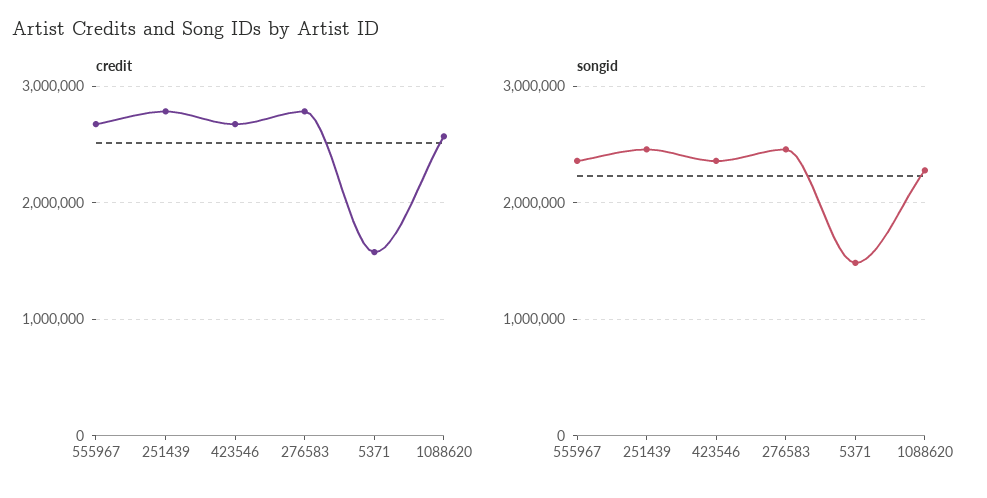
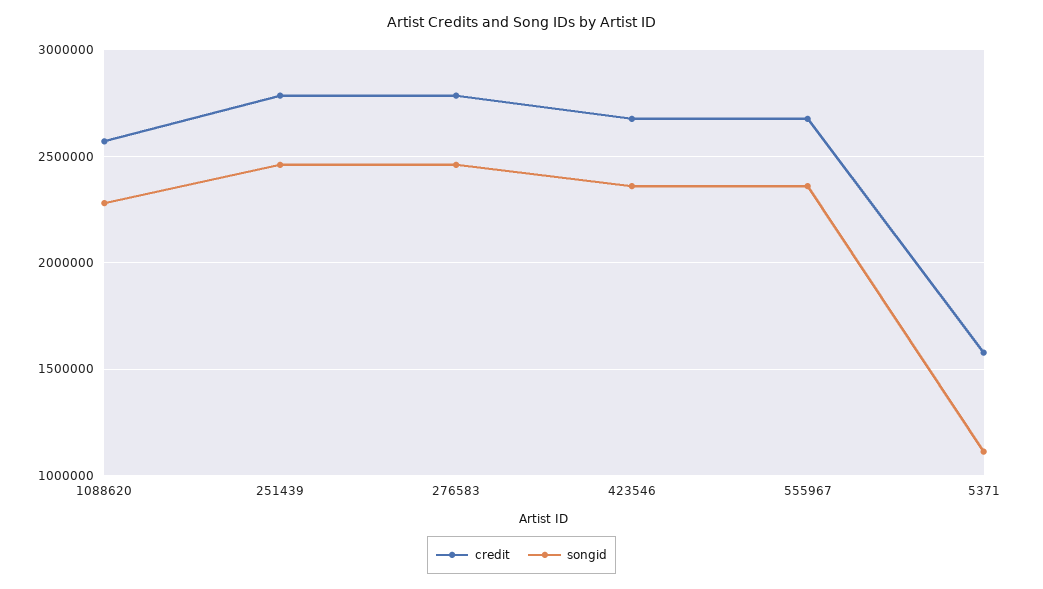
  {
    "credit": {
      "555967": 2700000,
      "251439": 2800000,
      "423546": 2700000,
      "276583": 2800000,
      "5371": 1600000,
      "1088620": 2550000
    },
    "songid": {
      "555967": 2350000,
      "251439": 2450000,
      "423546": 2350000,
      "276583": 2450000,
-     "5371": 1500000,
+     "5371": 1100000,
      "1088620": 2300000
    }
  }

